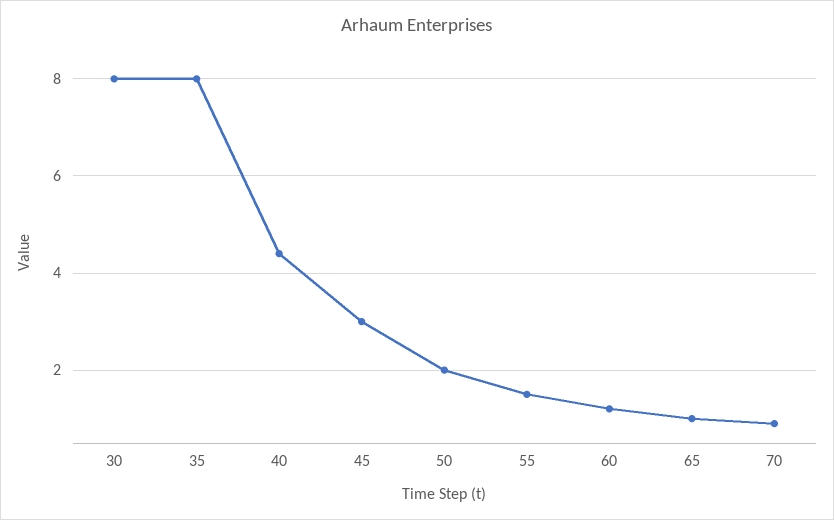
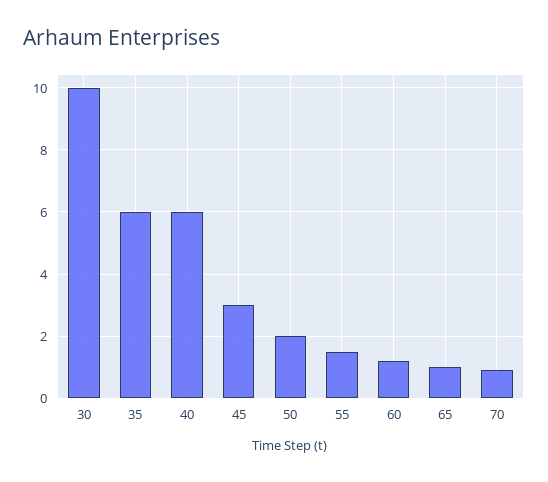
  {
-   "30": 8,
+   "30": 10,
-   "35": 8,
+   "35": 6,
-   "40": 4.5,
+   "40": 6,
    "45": 3,
    "50": 2,
    "55": 1.5,
    "60": 1,
    "65": 1,
    "70": 1
  }

